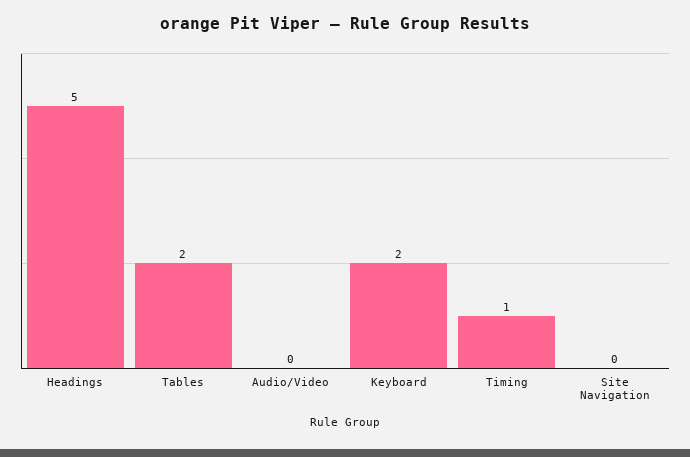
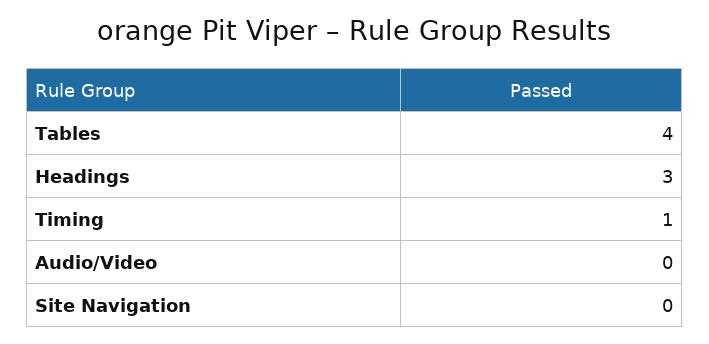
  {
-   "Headings": 5,
+   "Headings": 3,
-   "Tables": 2,
+   "Tables": 4,
    "Audio/Video": 0,
-   "Keyboard": 2,
    "Timing": 1,
    "Site Navigation": 0
  }

